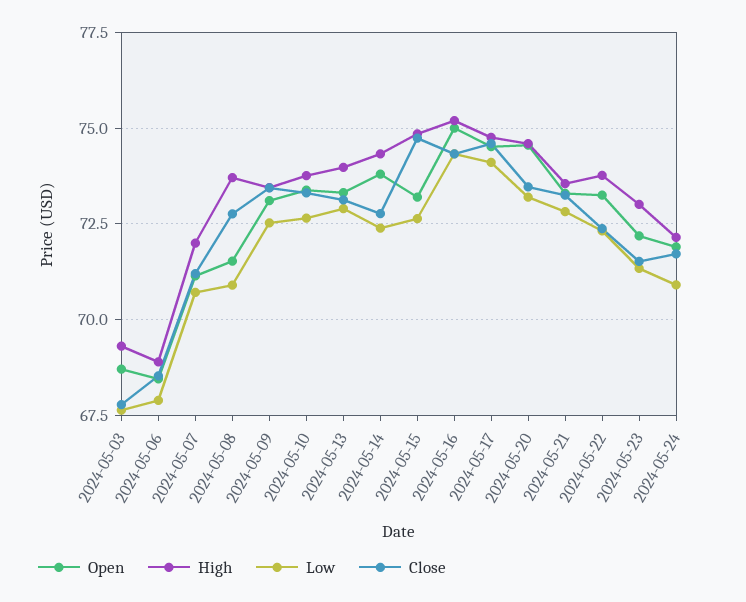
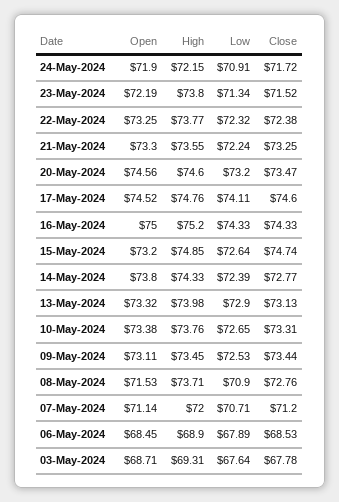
  {
    "Open": {
      "2024-05-03": 68.71,
      "2024-05-06": 68.45,
      "2024-05-07": 71.14,
      "2024-05-08": 71.53,
      "2024-05-09": 73.11,
      "2024-05-10": 73.38,
      "2024-05-13": 73.32,
      "2024-05-14": 73.8,
      "2024-05-15": 73.2,
      "2024-05-16": 75,
      "2024-05-17": 74.52,
      "2024-05-20": 74.56,
      "2024-05-21": 73.3,
      "2024-05-22": 73.25,
      "2024-05-23": 72.19,
      "2024-05-24": 71.9
    },
    "High": {
      "2024-05-03": 69.31,
      "2024-05-06": 68.9,
      "2024-05-07": 72,
      "2024-05-08": 73.71,
      "2024-05-09": 73.45,
      "2024-05-10": 73.76,
      "2024-05-13": 73.98,
      "2024-05-14": 74.33,
      "2024-05-15": 74.85,
      "2024-05-16": 75.2,
      "2024-05-17": 74.76,
      "2024-05-20": 74.6,
      "2024-05-21": 73.55,
      "2024-05-22": 73.77,
-     "2024-05-23": 73,
+     "2024-05-23": 73.8,
      "2024-05-24": 72.15
    },
    "Low": {
      "2024-05-03": 67.64,
      "2024-05-06": 67.89,
      "2024-05-07": 70.71,
      "2024-05-08": 70.9,
      "2024-05-09": 72.53,
      "2024-05-10": 72.65,
      "2024-05-13": 72.9,
      "2024-05-14": 72.39,
      "2024-05-15": 72.64,
      "2024-05-16": 74.33,
      "2024-05-17": 74.11,
      "2024-05-20": 73.2,
-     "2024-05-21": 72.75,
+     "2024-05-21": 72.24,
      "2024-05-22": 72.32,
      "2024-05-23": 71.34,
      "2024-05-24": 70.91
    },
    "Close": {
      "2024-05-03": 67.78,
      "2024-05-06": 68.53,
      "2024-05-07": 71.2,
      "2024-05-08": 72.76,
      "2024-05-09": 73.44,
      "2024-05-10": 73.31,
      "2024-05-13": 73.13,
      "2024-05-14": 72.77,
      "2024-05-15": 74.74,
      "2024-05-16": 74.33,
      "2024-05-17": 74.6,
      "2024-05-20": 73.47,
      "2024-05-21": 73.25,
      "2024-05-22": 72.38,
      "2024-05-23": 71.52,
      "2024-05-24": 71.72
    }
  }

